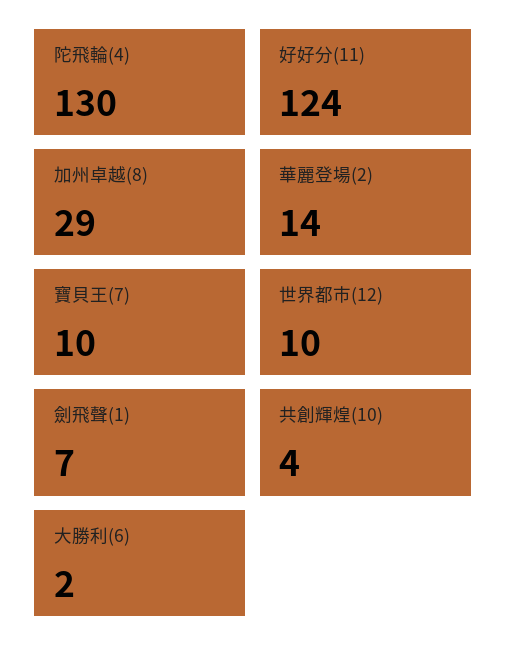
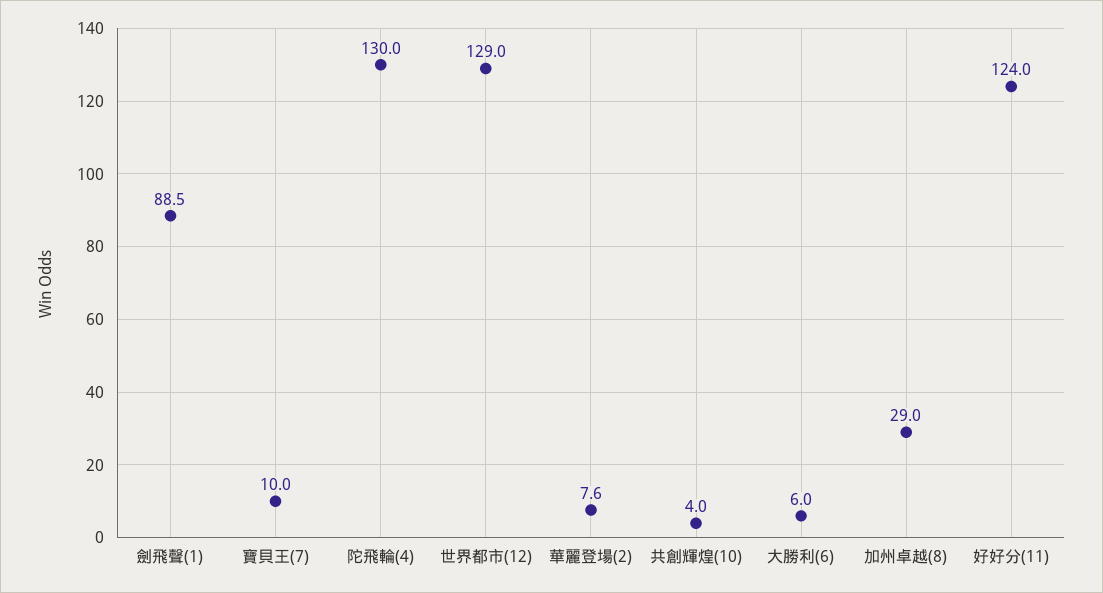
  {
    "陀飛輪(4)": 130,
    "好好分(11)": 124,
    "加州卓越(8)": 29,
-   "華麗登場(2)": 14,
+   "華麗登場(2)": 7.6,
    "寶貝王(7)": 10,
-   "世界都市(12)": 10,
+   "世界都市(12)": 129,
-   "劍飛聲(1)": 7,
+   "劍飛聲(1)": 88.5,
    "共創輝煌(10)": 4,
-   "大勝利(6)": 2
+   "大勝利(6)": 6
  }

